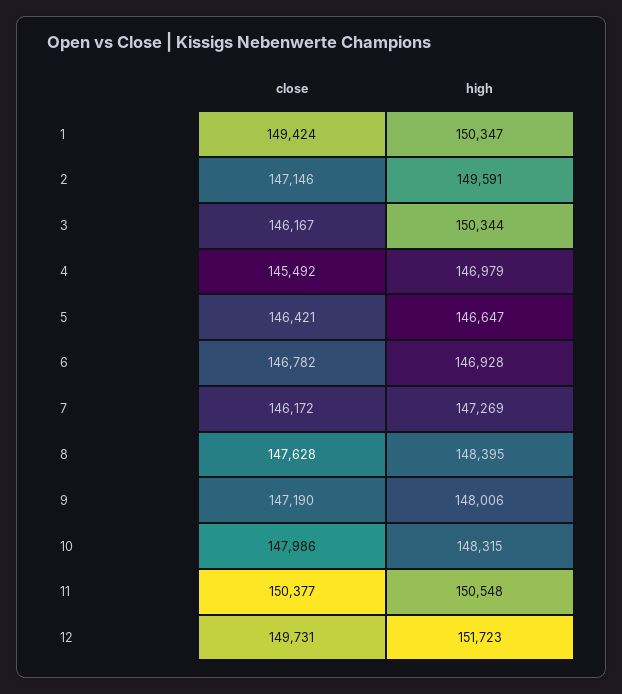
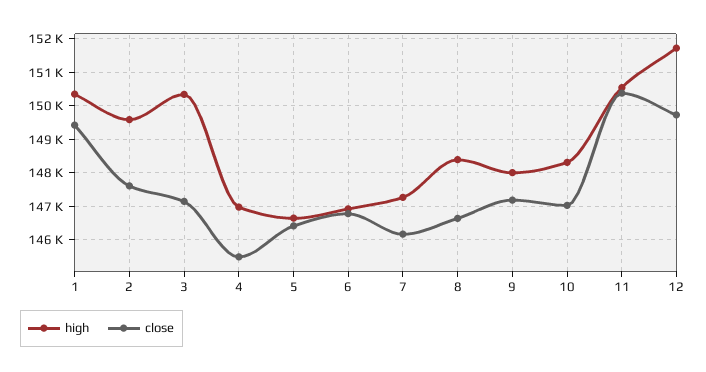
  {
    "close": {
      "1": 149424,
-     "2": 147146,
+     "2": 147600,
-     "3": 146167,
+     "3": 147200,
      "4": 145492,
      "5": 146421,
      "6": 146782,
      "7": 146172,
-     "8": 147628,
+     "8": 146600,
      "9": 147190,
-     "10": 147986,
+     "10": 147000,
      "11": 150377,
      "12": 149731
    },
    "high": {
      "1": 150347,
      "2": 149591,
      "3": 150344,
      "4": 146979,
      "5": 146647,
      "6": 146928,
      "7": 147269,
      "8": 148395,
      "9": 148006,
      "10": 148315,
      "11": 150548,
      "12": 151723
    }
  }

